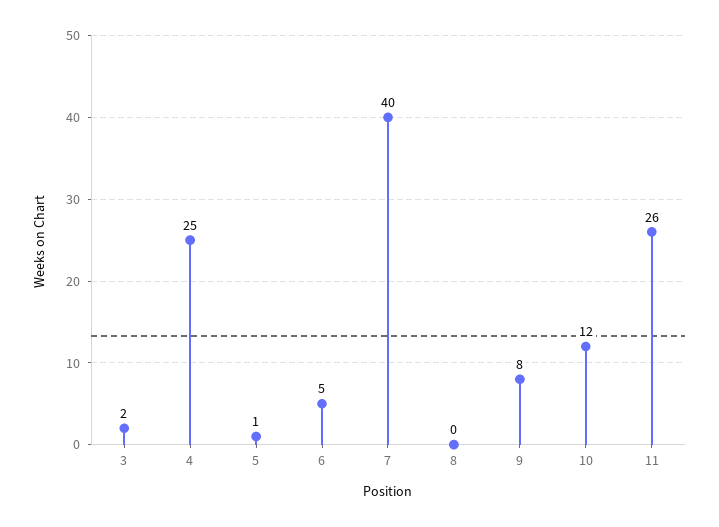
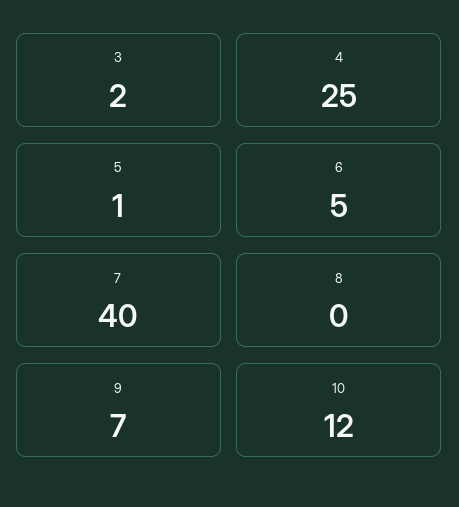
  {
    "3": 2,
    "4": 25,
    "5": 1,
    "6": 5,
    "7": 40,
    "8": 0,
-   "9": 8,
+   "9": 7,
-   "10": 12,
+   "10": 12
-   "11": 26
  }

